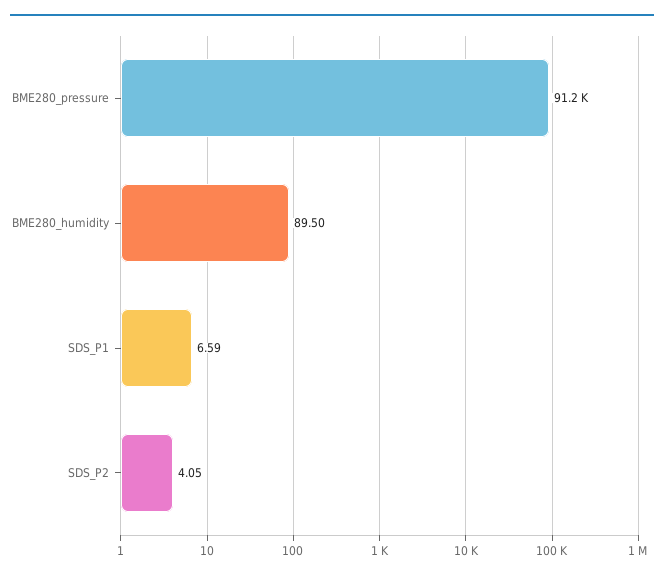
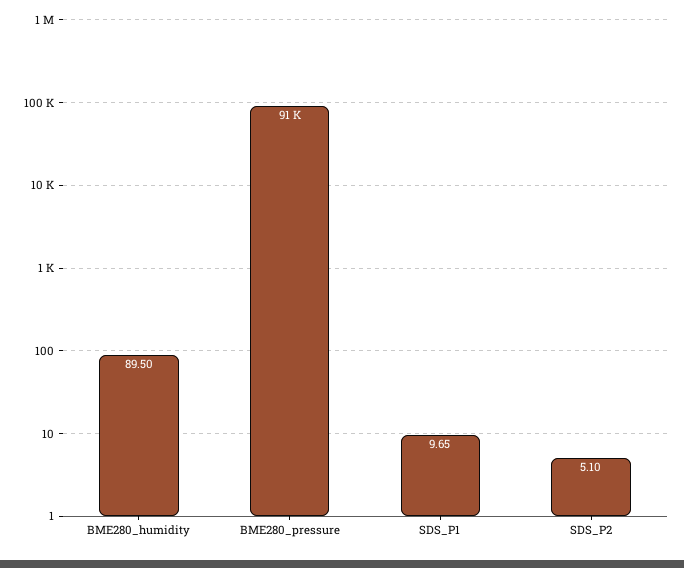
  {
    "BME280_pressure": 91200,
    "BME280_humidity": 89.5,
-   "SDS_P1": 6.59,
+   "SDS_P1": 9.65,
-   "SDS_P2": 4.05
+   "SDS_P2": 5.1
  }

